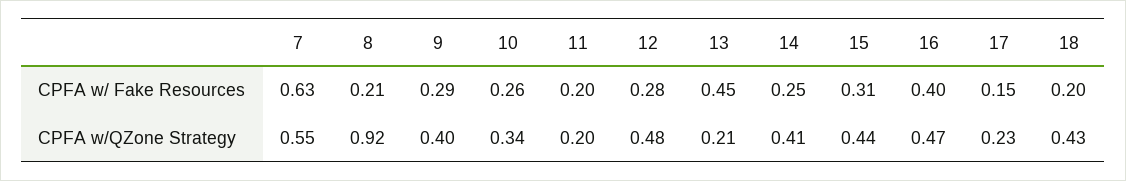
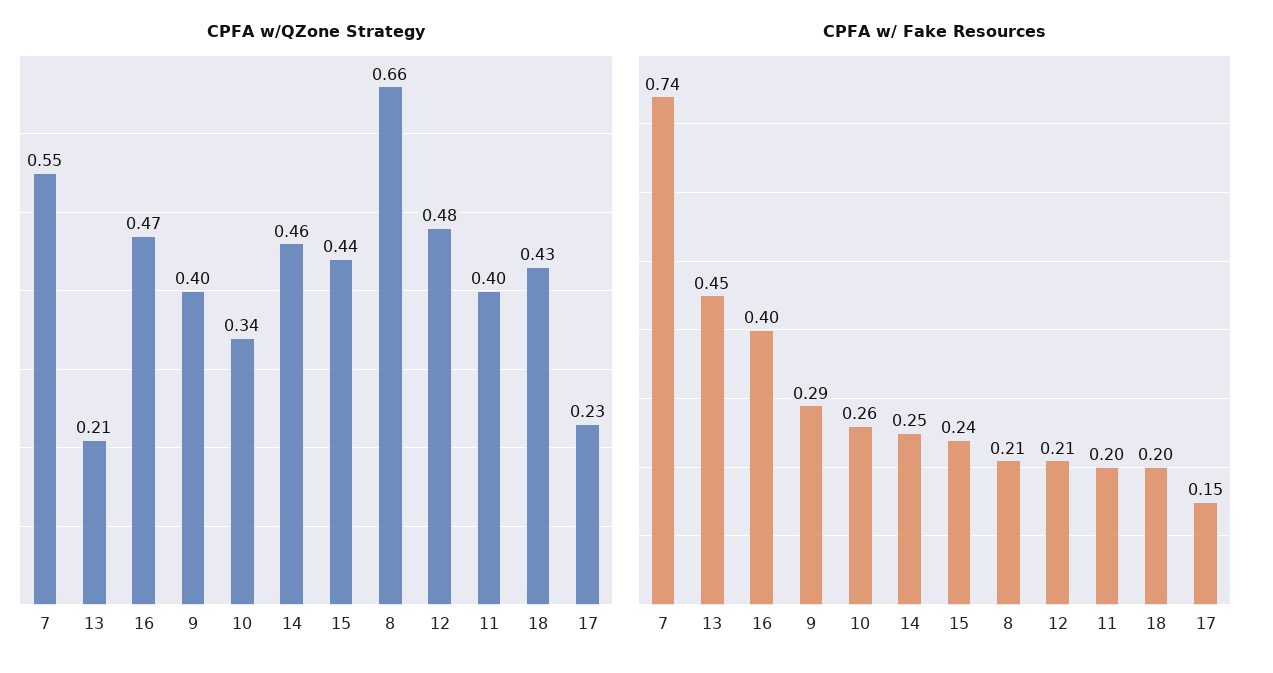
  {
    "CPFA w/ Fake Resources": {
-     "7": 0.63,
+     "7": 0.74,
      "8": 0.21,
      "9": 0.29,
      "10": 0.26,
      "11": 0.2,
-     "12": 0.28,
+     "12": 0.21,
      "13": 0.45,
      "14": 0.25,
-     "15": 0.31,
+     "15": 0.24,
      "16": 0.4,
      "17": 0.15,
      "18": 0.2
    },
    "CPFA w/QZone Strategy": {
      "7": 0.55,
-     "8": 0.92,
+     "8": 0.66,
      "9": 0.4,
      "10": 0.34,
-     "11": 0.2,
+     "11": 0.4,
      "12": 0.48,
      "13": 0.21,
-     "14": 0.41,
+     "14": 0.46,
      "15": 0.44,
      "16": 0.47,
      "17": 0.23,
      "18": 0.43
    }
  }

